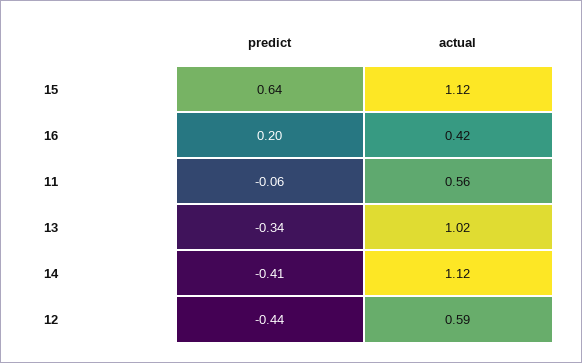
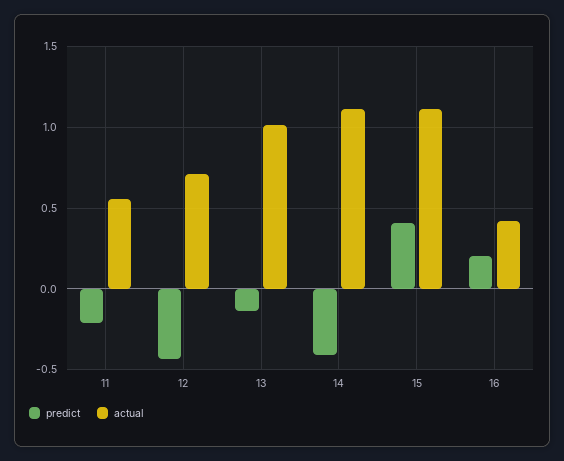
  {
    "predict": {
-     "15": 0.64,
+     "15": 0.4,
      "16": 0.2,
-     "11": -0.06,
+     "11": -0.2,
-     "13": -0.34,
+     "13": -0.15,
      "14": -0.41,
      "12": -0.44
    },
    "actual": {
      "15": 1.12,
      "16": 0.42,
      "11": 0.56,
      "13": 1.02,
      "14": 1.12,
-     "12": 0.59
+     "12": 0.7
    }
  }

